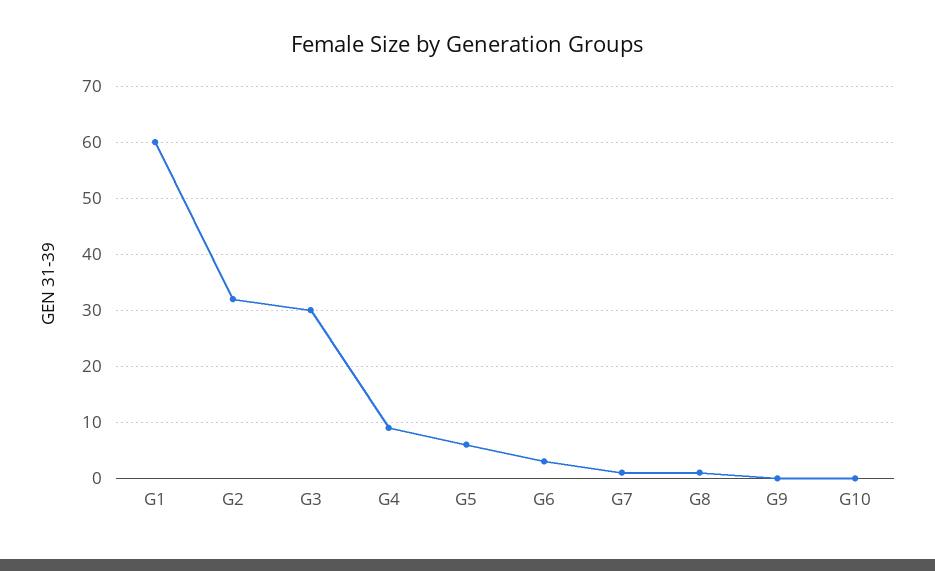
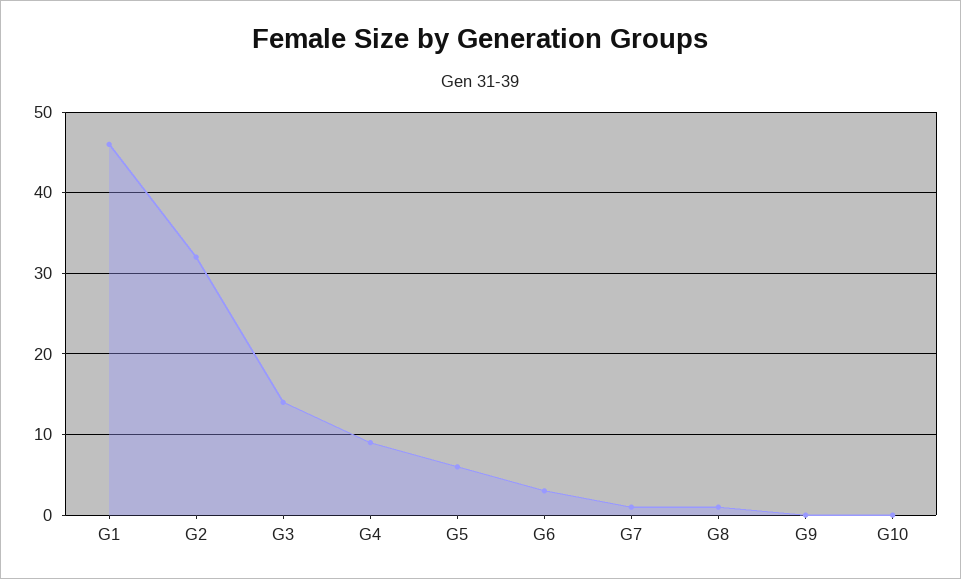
  {
-   "G1": 60,
+   "G1": 46,
    "G2": 32,
-   "G3": 30,
+   "G3": 14,
    "G4": 9,
    "G5": 6,
    "G6": 3,
    "G7": 1,
    "G8": 1,
    "G9": 0,
    "G10": 0
  }

